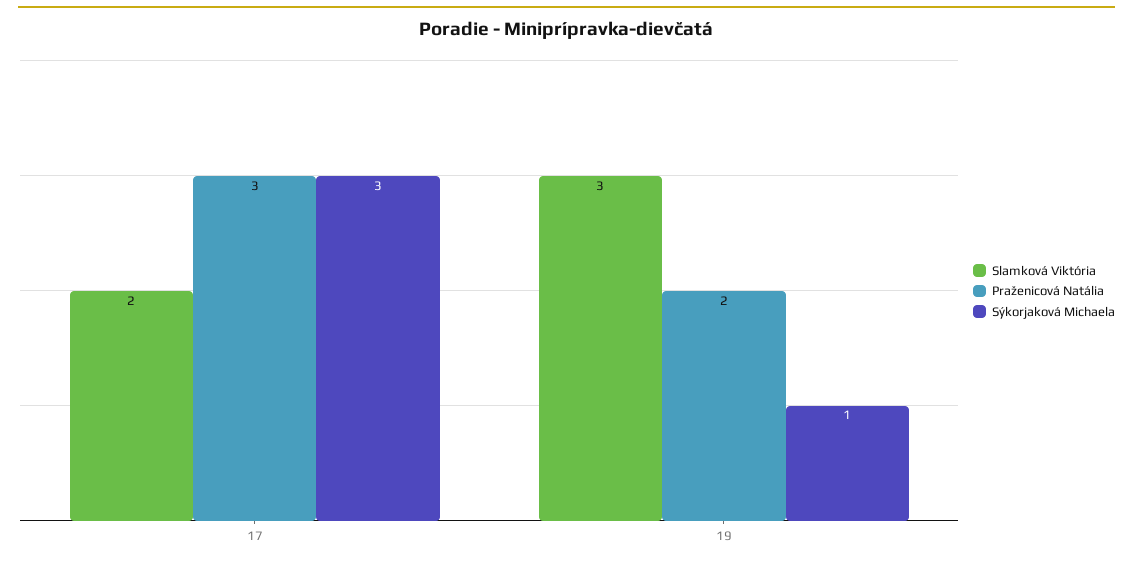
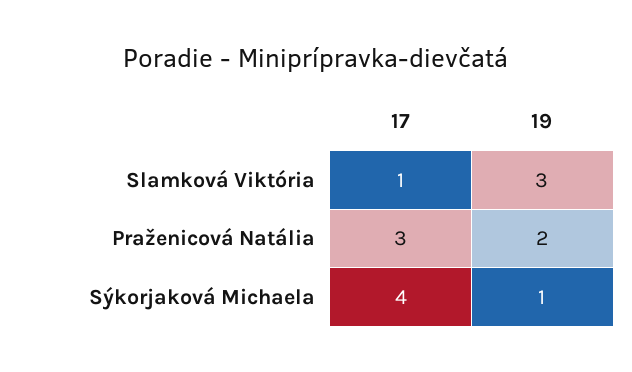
  {
    "Slamková Viktória": {
-     "17": 2,
+     "17": 1,
      "19": 3
    },
    "Praženicová Natália": {
      "17": 3,
      "19": 2
    },
    "Sýkorjaková Michaela": {
-     "17": 3,
+     "17": 4,
      "19": 1
    }
  }

